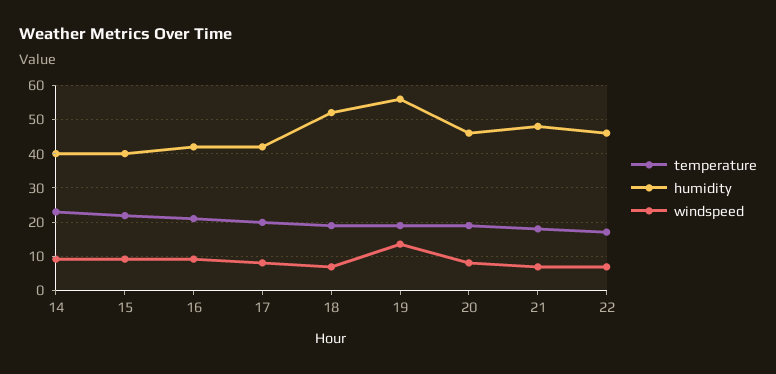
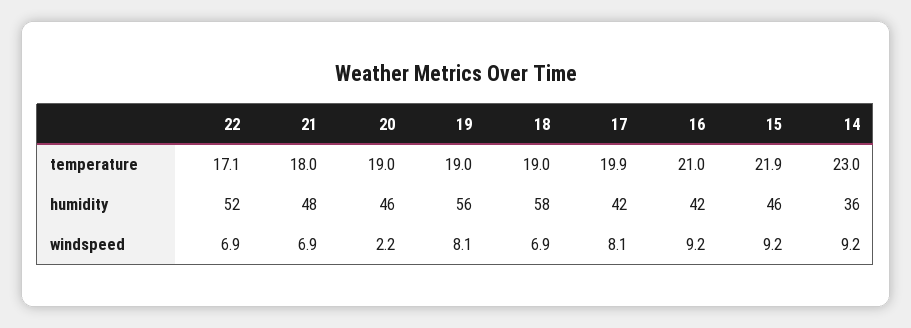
  {
    "temperature": {
      "14": 23,
      "15": 21.9,
      "16": 21,
      "17": 19.9,
      "18": 19,
      "19": 19,
      "20": 19,
      "21": 18,
      "22": 17.1
    },
    "humidity": {
-     "14": 40,
+     "14": 36,
-     "15": 40,
+     "15": 46,
      "16": 42,
      "17": 42,
-     "18": 52,
+     "18": 58,
      "19": 56,
      "20": 46,
      "21": 48,
-     "22": 46
+     "22": 52
    },
    "windspeed": {
      "14": 9.2,
      "15": 9.2,
      "16": 9.2,
      "17": 8.1,
      "18": 6.9,
-     "19": 14,
+     "19": 8.1,
-     "20": 8,
+     "20": 2.2,
      "21": 6.9,
      "22": 6.9
    }
  }

